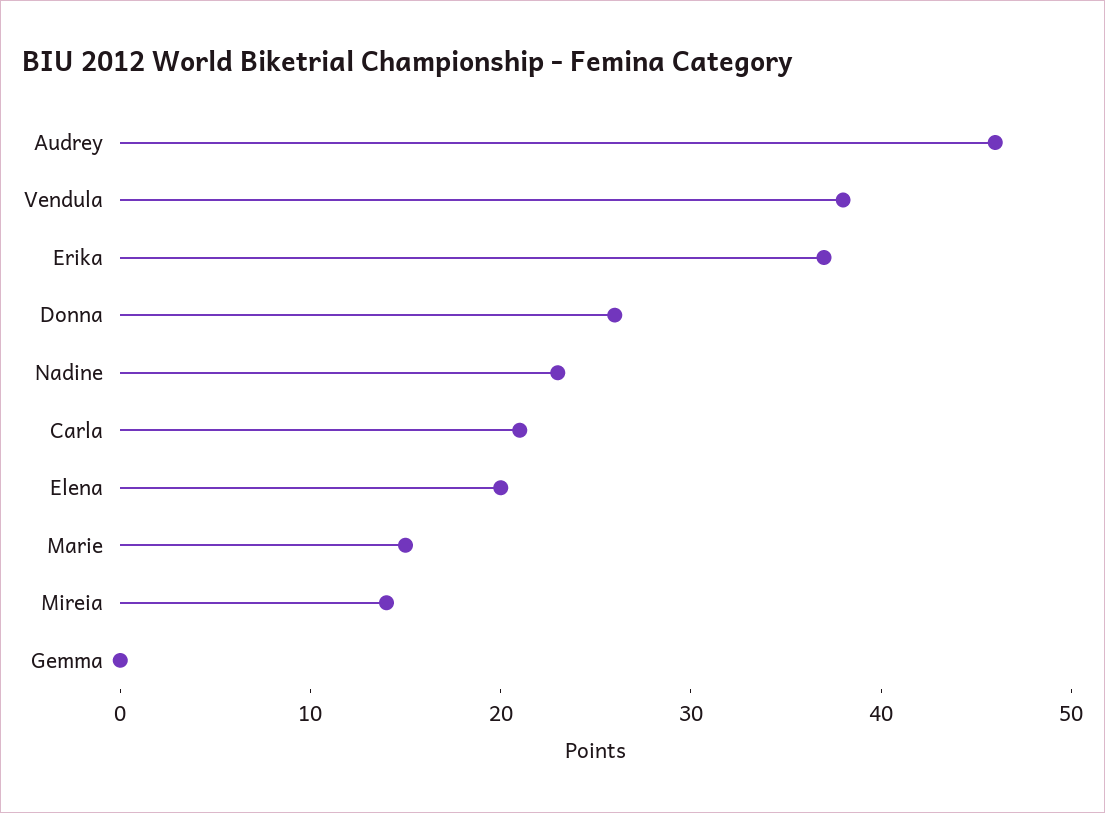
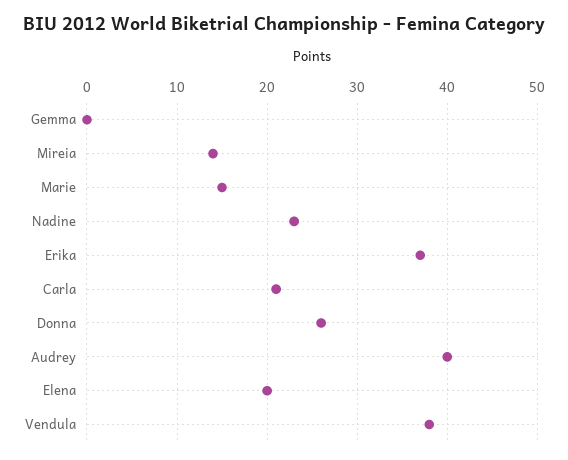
  {
-   "Audrey": 46,
+   "Audrey": 40,
    "Vendula": 38,
    "Erika": 37,
    "Donna": 26,
    "Nadine": 23,
    "Carla": 21,
    "Elena": 20,
    "Marie": 15,
    "Mireia": 14,
    "Gemma": 0
  }

